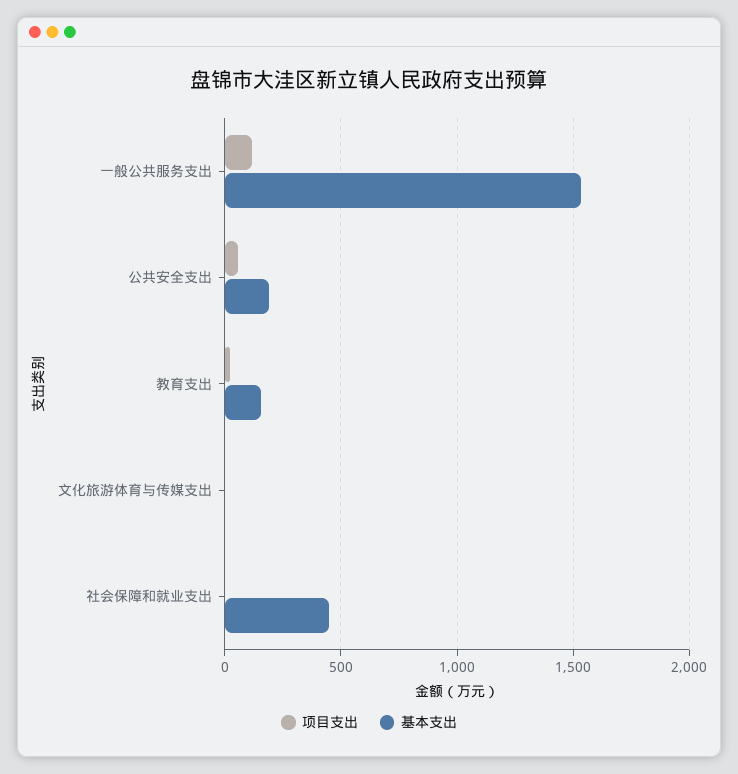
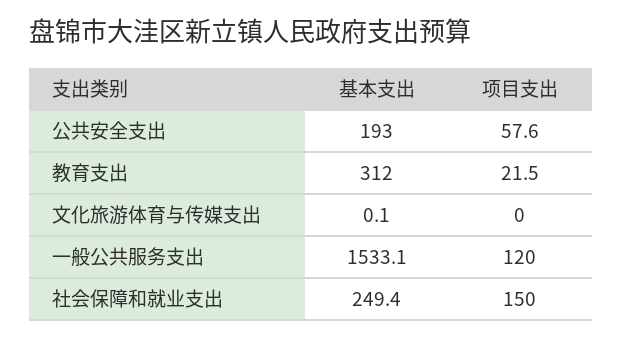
  {
    "项目支出": {
      "一般公共服务支出": 120,
      "公共安全支出": 57.6,
      "教育支出": 21.5,
      "文化旅游体育与传媒支出": 0,
-     "社会保障和就业支出": 0
+     "社会保障和就业支出": 150
    },
    "基本支出": {
      "一般公共服务支出": 1533.1,
      "公共安全支出": 193,
-     "教育支出": 150,
+     "教育支出": 312,
      "文化旅游体育与传媒支出": 0.1,
-     "社会保障和就业支出": 450
+     "社会保障和就业支出": 249.4
    }
  }

